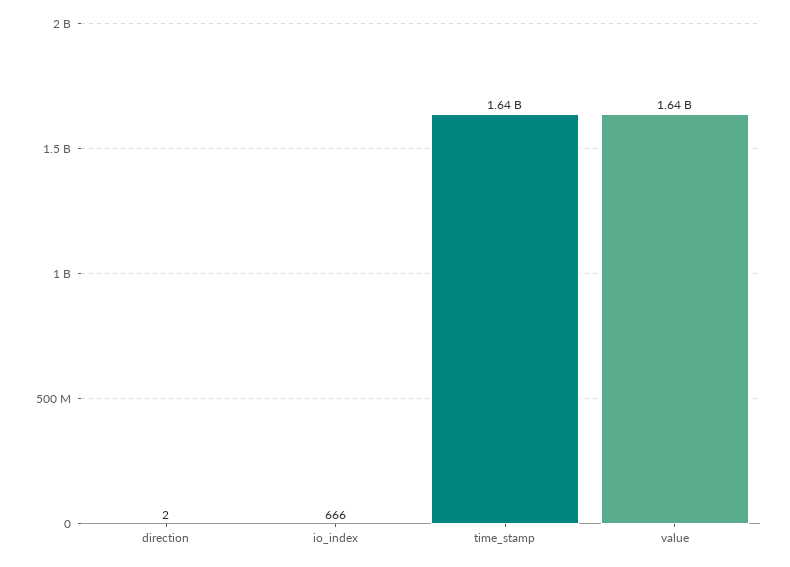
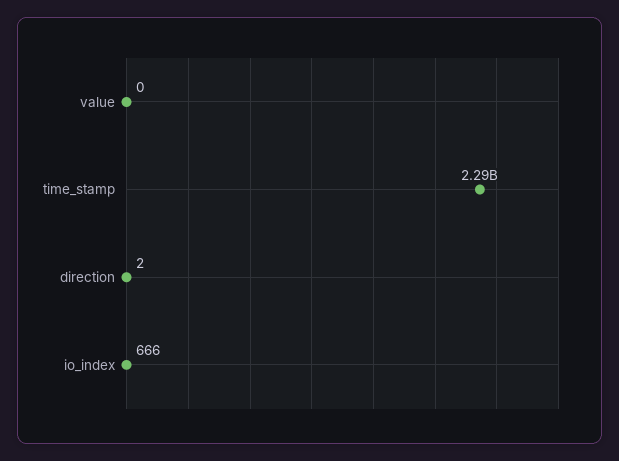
  {
    "direction": 2,
    "io_index": 666,
-   "time_stamp": 1640000000,
+   "time_stamp": 2290000000,
-   "value": 1640000000
+   "value": 0
  }

